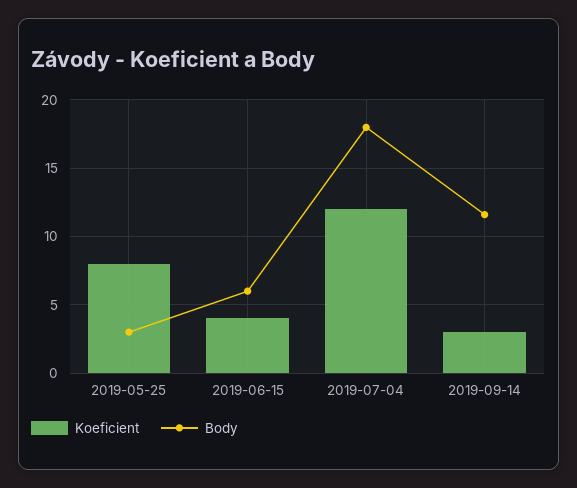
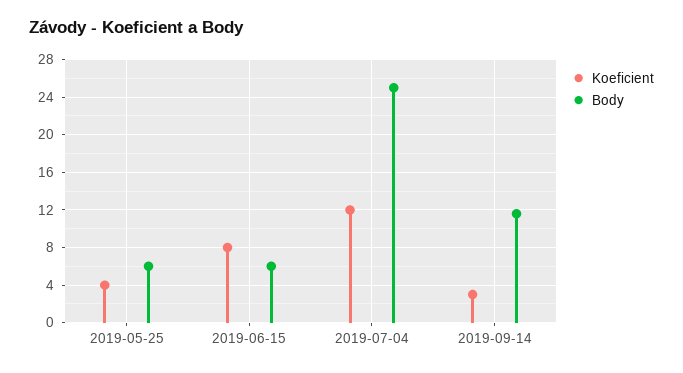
  {
    "Koeficient": {
-     "2019-05-25": 8,
+     "2019-05-25": 4,
-     "2019-06-15": 4,
+     "2019-06-15": 8,
      "2019-07-04": 12,
      "2019-09-14": 3
    },
    "Body": {
-     "2019-05-25": 3,
+     "2019-05-25": 6,
      "2019-06-15": 6,
-     "2019-07-04": 18,
+     "2019-07-04": 25,
      "2019-09-14": 11.5
    }
  }

